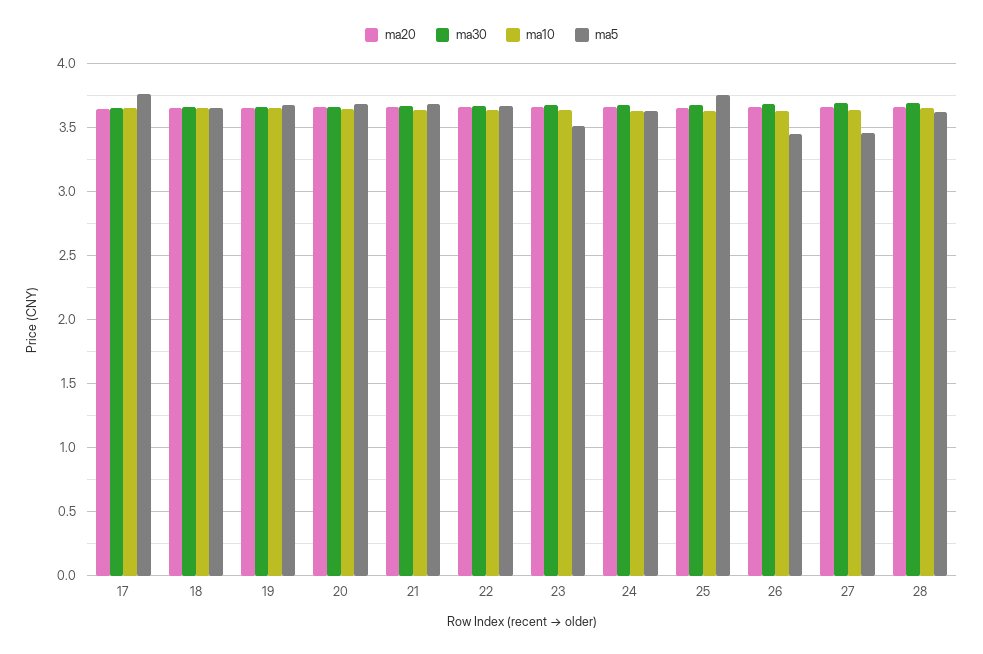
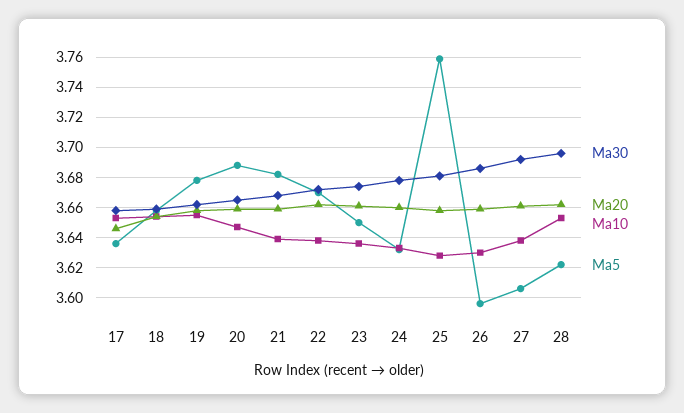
  {
    "ma20": {
      "17": 3.645,
      "18": 3.655,
      "19": 3.66,
      "20": 3.66,
      "21": 3.66,
      "22": 3.66,
      "23": 3.66,
      "24": 3.66,
      "25": 3.66,
      "26": 3.66,
      "27": 3.66,
      "28": 3.66
    },
    "ma30": {
      "17": 3.66,
      "18": 3.66,
      "19": 3.66,
      "20": 3.665,
      "21": 3.67,
      "22": 3.67,
      "23": 3.675,
      "24": 3.68,
      "25": 3.68,
      "26": 3.685,
      "27": 3.69,
      "28": 3.695
    },
    "ma10": {
      "17": 3.655,
      "18": 3.655,
      "19": 3.655,
      "20": 3.645,
      "21": 3.64,
      "22": 3.64,
      "23": 3.635,
      "24": 3.635,
      "25": 3.63,
      "26": 3.63,
      "27": 3.64,
      "28": 3.655
    },
    "ma5": {
-     "17": 3.75,
+     "17": 3.635,
      "18": 3.66,
      "19": 3.68,
      "20": 3.69,
      "21": 3.68,
      "22": 3.67,
-     "23": 3.5,
+     "23": 3.65,
      "24": 3.63,
      "25": 3.76,
-     "26": 3.45,
+     "26": 3.595,
-     "27": 3.45,
+     "27": 3.605,
      "28": 3.62
    }
  }

